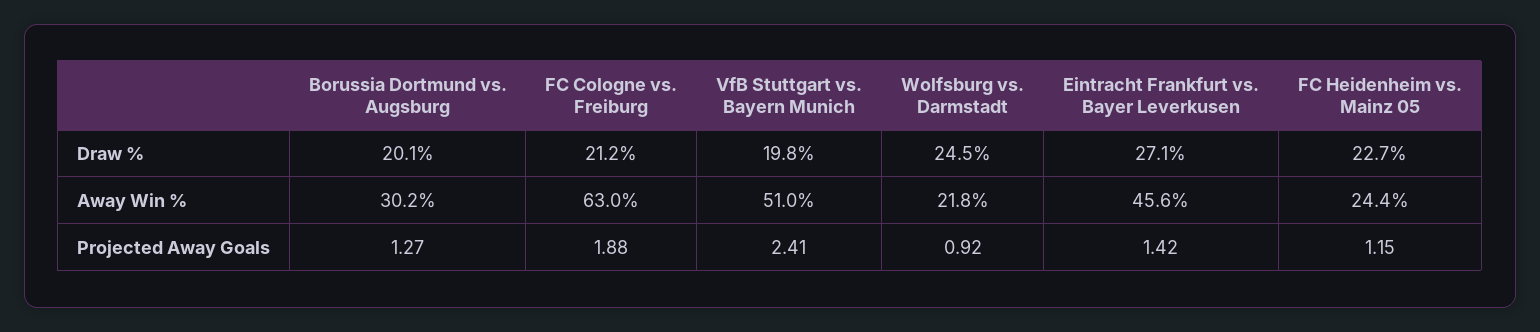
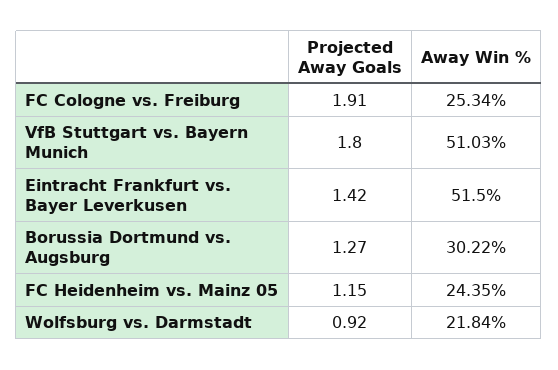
  {
    "Borussia Dortmund vs. Augsburg": {
-     "Draw %": 20.1,
      "Away Win %": 30.22,
      "Projected Away Goals": 1.27
    },
    "FC Cologne vs. Freiburg": {
-     "Draw %": 21.2,
-     "Away Win %": 63,
+     "Away Win %": 25.34,
-     "Projected Away Goals": 1.88
+     "Projected Away Goals": 1.91
    },
    "VfB Stuttgart vs. Bayern Munich": {
-     "Draw %": 19.8,
      "Away Win %": 51.03,
-     "Projected Away Goals": 2.41
+     "Projected Away Goals": 1.8
    },
    "Wolfsburg vs. Darmstadt": {
-     "Draw %": 24.5,
      "Away Win %": 21.84,
      "Projected Away Goals": 0.92
    },
    "Eintracht Frankfurt vs. Bayer Leverkusen": {
-     "Draw %": 27.1,
-     "Away Win %": 45.6,
+     "Away Win %": 51.5,
      "Projected Away Goals": 1.42
    },
    "FC Heidenheim vs. Mainz 05": {
-     "Draw %": 22.7,
      "Away Win %": 24.35,
      "Projected Away Goals": 1.15
    }
  }

